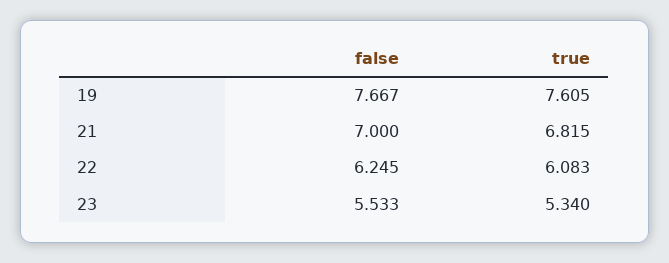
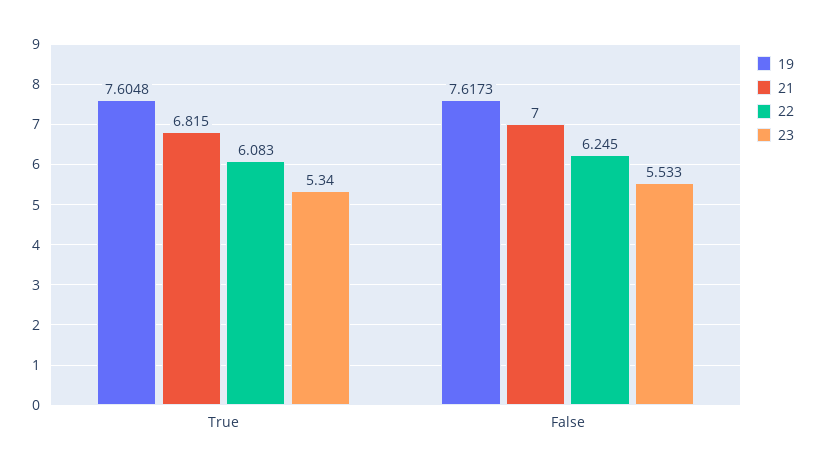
  {
    "19": {
-     "false": 7.667,
+     "false": 7.6173,
      "true": 7.6048
    },
    "21": {
      "false": 7,
      "true": 6.815
    },
    "22": {
      "false": 6.245,
      "true": 6.083
    },
    "23": {
      "false": 5.533,
      "true": 5.34
    }
  }

